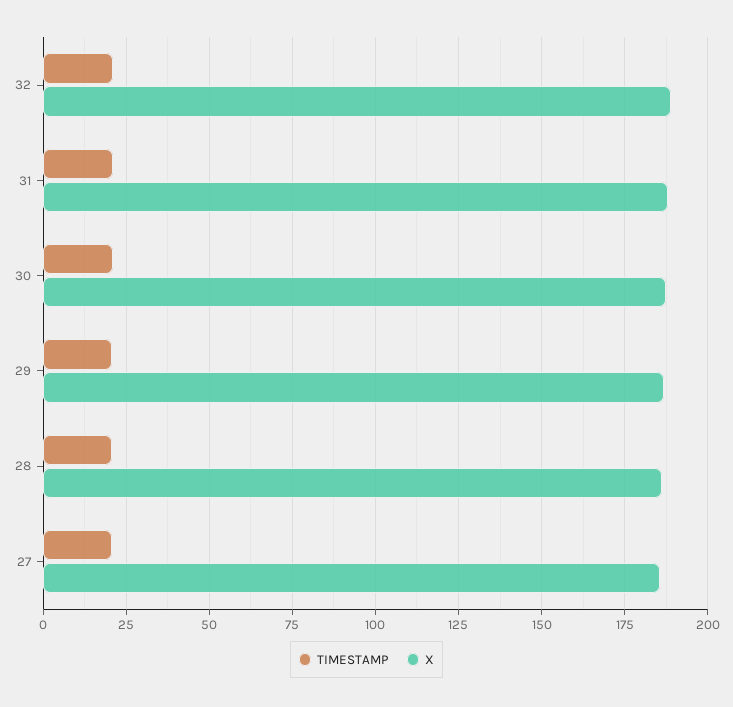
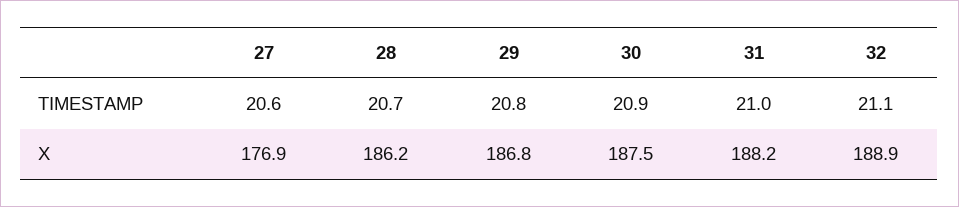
  {
    "TIMESTAMP": {
      "32": 21.1,
      "31": 21,
      "30": 20.9,
      "29": 20.8,
      "28": 20.7,
      "27": 20.6
    },
    "X": {
      "32": 188.9,
      "31": 188.2,
      "30": 187.5,
      "29": 186.8,
      "28": 186.2,
-     "27": 185
+     "27": 176.9
    }
  }

